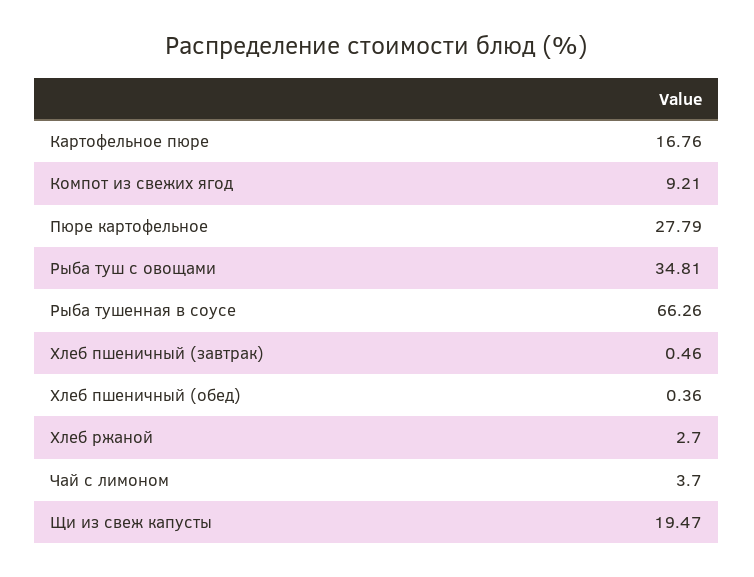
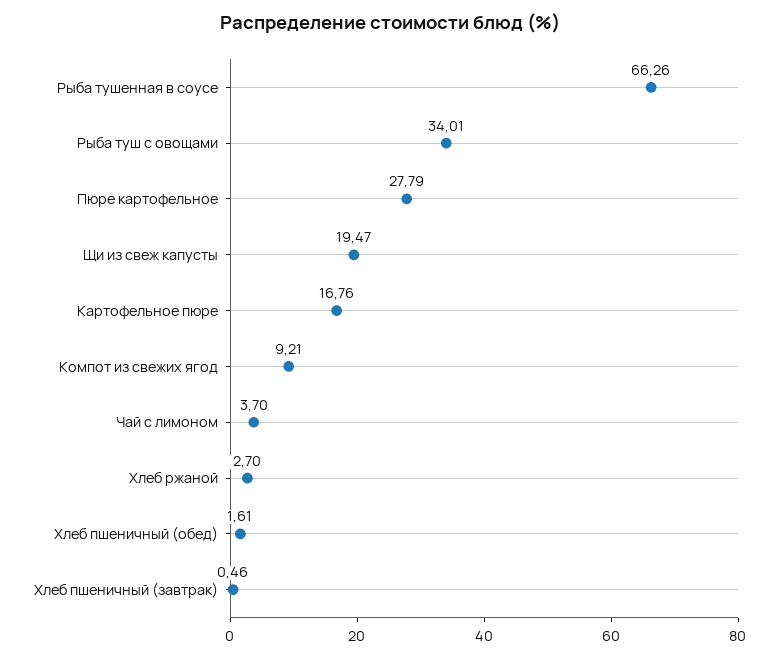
  {
    "Картофельное пюре": 16.76,
    "Компот из свежих ягод": 9.21,
    "Пюре картофельное": 27.79,
-   "Рыба туш с овощами": 34.81,
+   "Рыба туш с овощами": 34.01,
    "Рыба тушенная в соусе": 66.26,
    "Хлеб пшеничный (завтрак)": 0.46,
-   "Хлеб пшеничный (обед)": 0.36,
+   "Хлеб пшеничный (обед)": 1.61,
    "Хлеб ржаной": 2.7,
    "Чай с лимоном": 3.7,
    "Щи из свеж капусты": 19.47
  }

